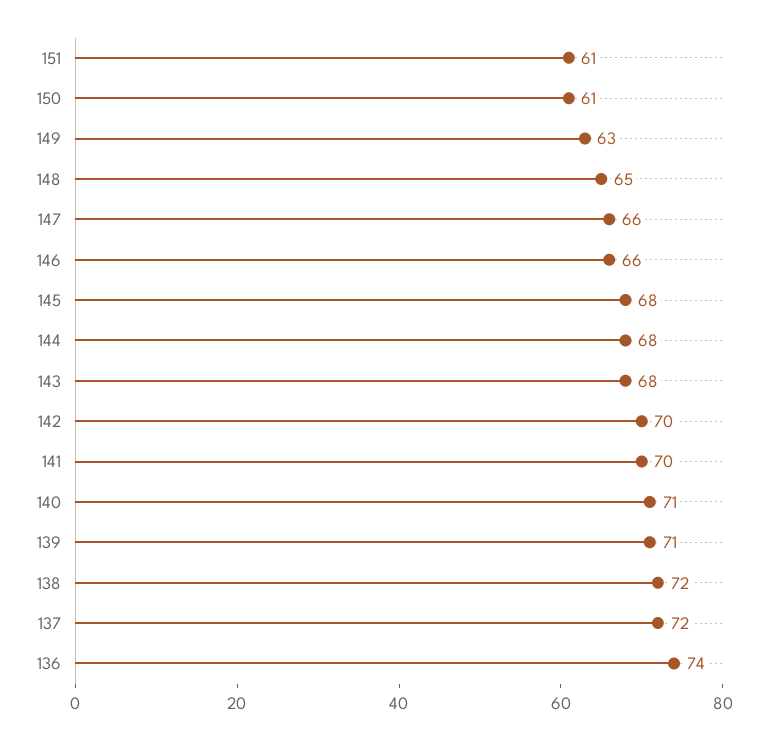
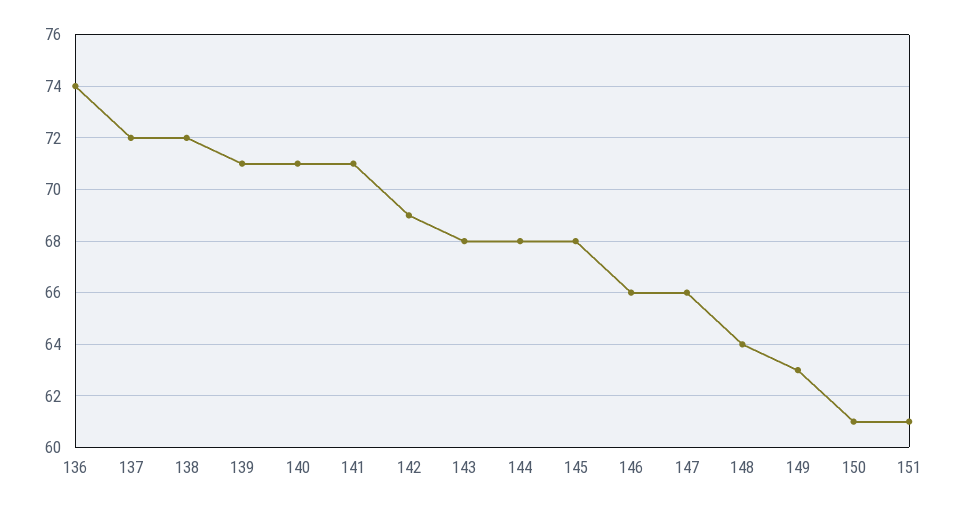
  {
    "151": 61,
    "150": 61,
    "149": 63,
-   "148": 65,
+   "148": 64,
    "147": 66,
    "146": 66,
    "145": 68,
    "144": 68,
    "143": 68,
-   "142": 70,
+   "142": 69,
-   "141": 70,
+   "141": 71,
    "140": 71,
    "139": 71,
    "138": 72,
    "137": 72,
    "136": 74
  }

